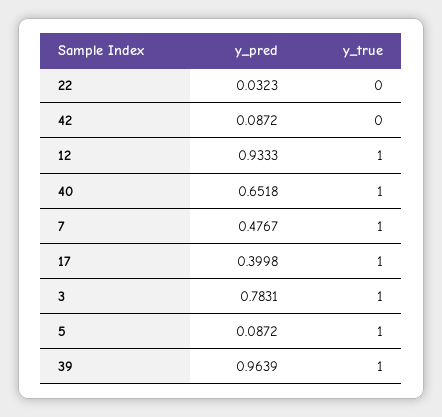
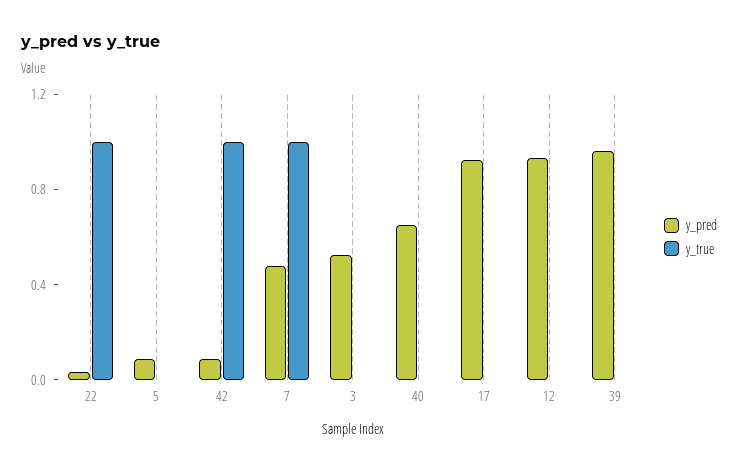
  {
    "y_pred": {
      "22": 0.0323,
      "42": 0.0872,
      "12": 0.9333,
      "40": 0.6518,
      "7": 0.4767,
-     "17": 0.3998,
+     "17": 0.9,
-     "3": 0.7831,
+     "3": 0.5,
      "5": 0.0872,
      "39": 0.9639
    },
    "y_true": {
-     "22": 0,
+     "22": 1,
-     "42": 0,
+     "42": 1,
-     "12": 1,
+     "12": 0,
-     "40": 1,
+     "40": 0,
      "7": 1,
-     "17": 1,
+     "17": 0,
-     "3": 1,
+     "3": 0,
-     "5": 1,
+     "5": 0,
-     "39": 1
+     "39": 0
    }
  }

